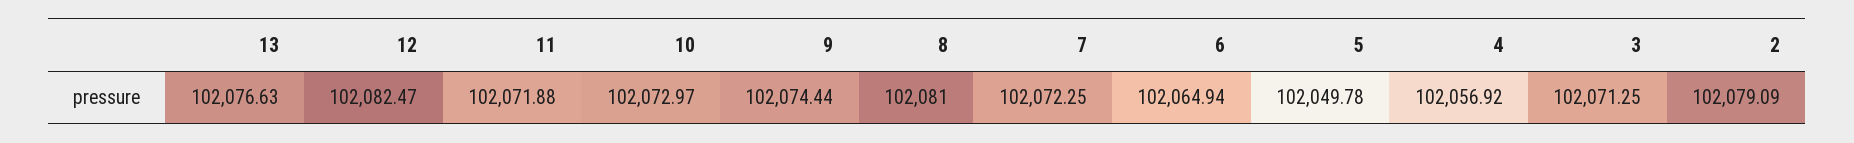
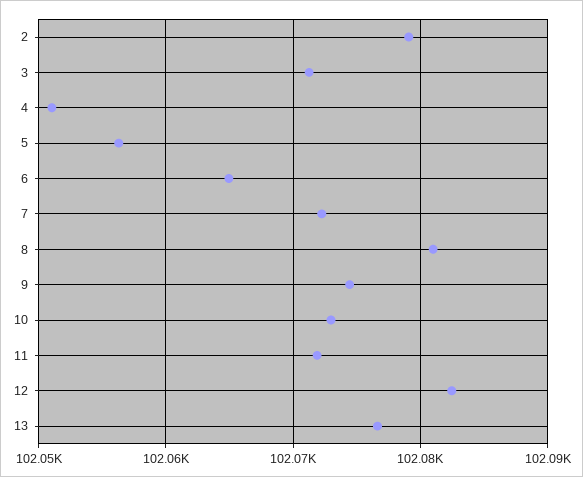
  {
    "13": 102076.63,
    "12": 102082.47,
    "11": 102071.88,
    "10": 102072.97,
    "9": 102074.44,
    "8": 102081,
    "7": 102072.25,
    "6": 102064.94,
-   "5": 102049.78,
+   "5": 102056,
-   "4": 102056.92,
+   "4": 102051,
    "3": 102071.25,
    "2": 102079.09
  }

